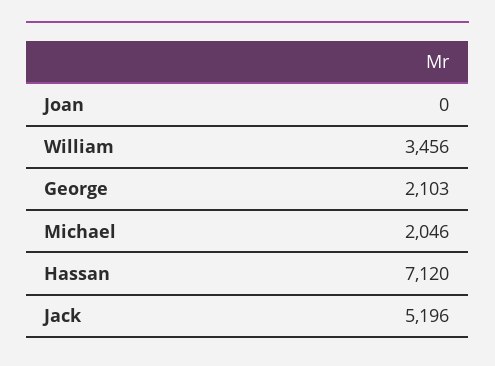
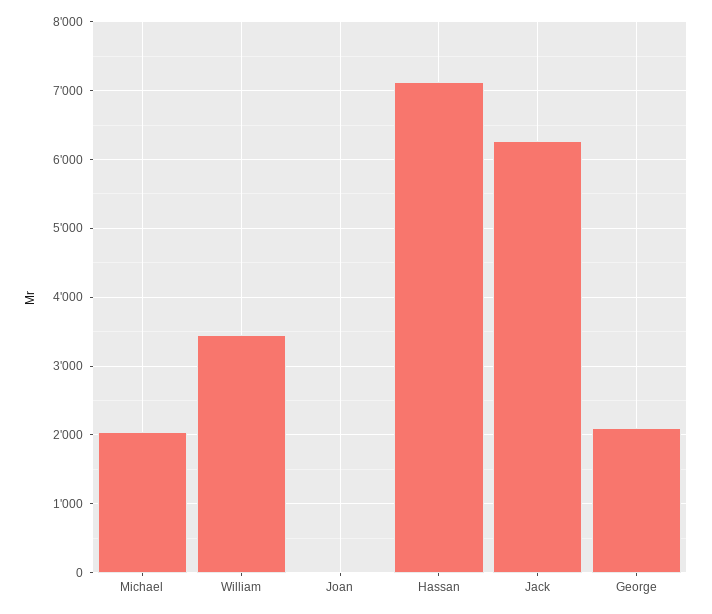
  {
    "Joan": 0,
    "William": 3456,
    "George": 2103,
    "Michael": 2046,
    "Hassan": 7120,
-   "Jack": 5196
+   "Jack": 6300
  }

